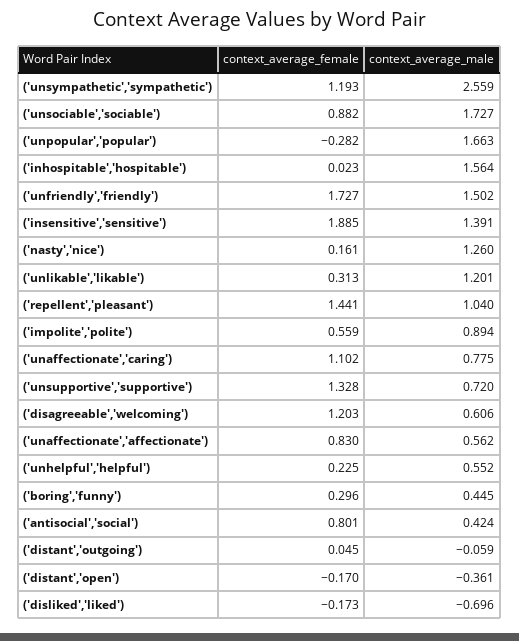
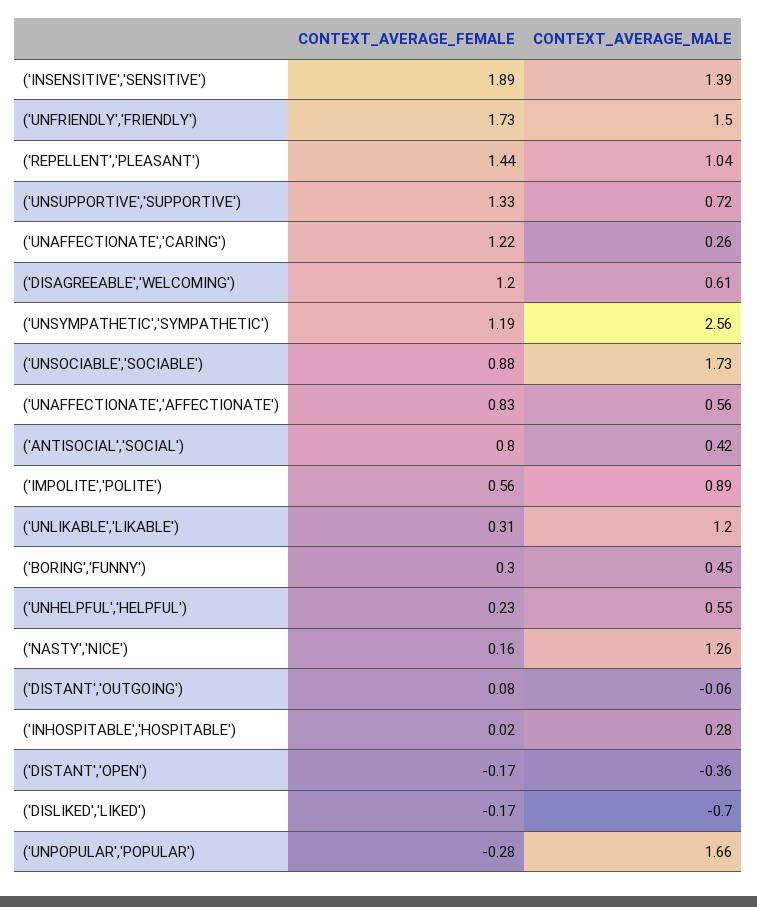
  {
    "context_average_female": {
      "('unsympathetic','sympathetic')": 1.193,
      "('unsociable','sociable')": 0.882,
      "('unpopular','popular')": -0.282,
      "('inhospitable','hospitable')": 0.023,
      "('unfriendly','friendly')": 1.727,
      "('insensitive','sensitive')": 1.885,
      "('nasty','nice')": 0.161,
      "('unlikable','likable')": 0.313,
      "('repellent','pleasant')": 1.441,
      "('impolite','polite')": 0.559,
-     "('unaffectionate','caring')": 1.102,
+     "('unaffectionate','caring')": 1.22,
      "('unsupportive','supportive')": 1.328,
      "('disagreeable','welcoming')": 1.203,
      "('unaffectionate','affectionate')": 0.83,
      "('unhelpful','helpful')": 0.225,
      "('boring','funny')": 0.296,
      "('antisocial','social')": 0.801,
-     "('distant','outgoing')": 0.045,
+     "('distant','outgoing')": 0.08,
      "('distant','open')": -0.17,
      "('disliked','liked')": -0.173
    },
    "context_average_male": {
      "('unsympathetic','sympathetic')": 2.559,
      "('unsociable','sociable')": 1.727,
      "('unpopular','popular')": 1.663,
-     "('inhospitable','hospitable')": 1.564,
+     "('inhospitable','hospitable')": 0.28,
      "('unfriendly','friendly')": 1.502,
      "('insensitive','sensitive')": 1.391,
      "('nasty','nice')": 1.26,
      "('unlikable','likable')": 1.201,
      "('repellent','pleasant')": 1.04,
      "('impolite','polite')": 0.894,
-     "('unaffectionate','caring')": 0.775,
+     "('unaffectionate','caring')": 0.26,
      "('unsupportive','supportive')": 0.72,
      "('disagreeable','welcoming')": 0.606,
      "('unaffectionate','affectionate')": 0.562,
      "('unhelpful','helpful')": 0.552,
      "('boring','funny')": 0.445,
      "('antisocial','social')": 0.424,
      "('distant','outgoing')": -0.059,
      "('distant','open')": -0.361,
      "('disliked','liked')": -0.696
    }
  }

